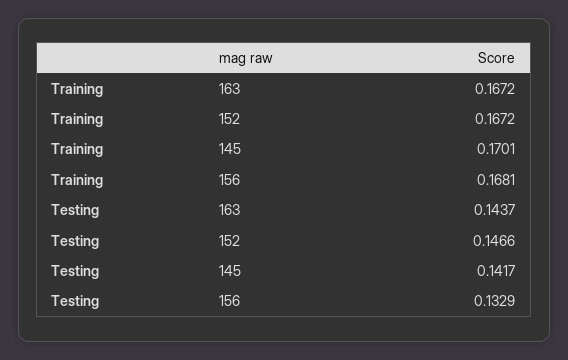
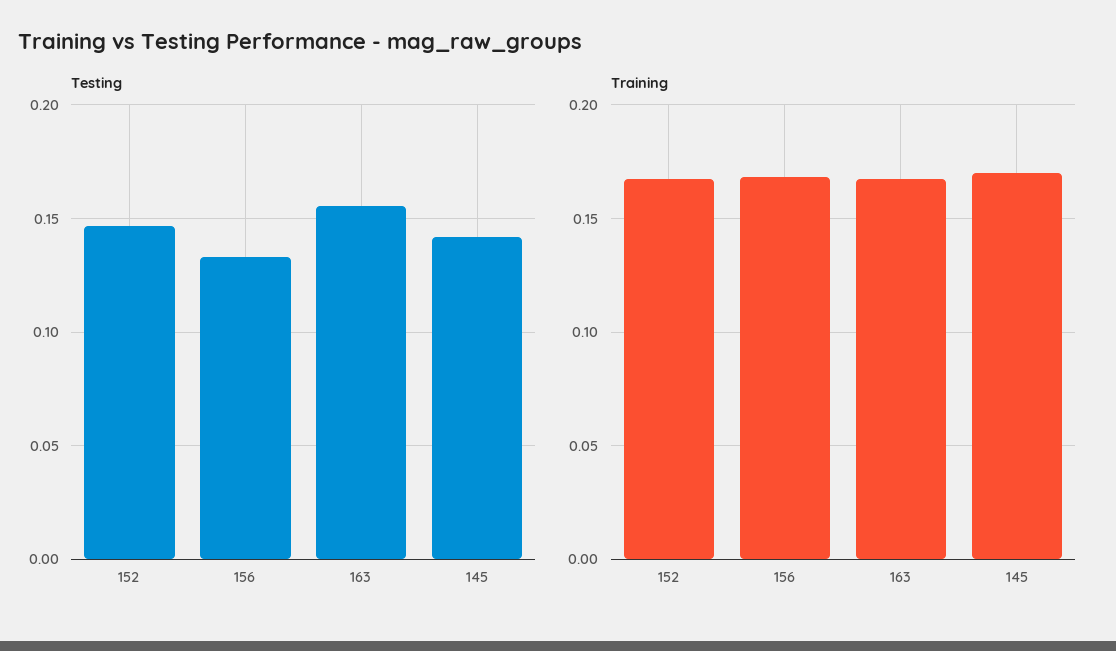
  {
    "Training": {
      "163": 0.1672,
      "152": 0.1672,
      "145": 0.1701,
      "156": 0.1681
    },
    "Testing": {
-     "163": 0.1437,
+     "163": 0.155,
      "152": 0.1466,
      "145": 0.1417,
      "156": 0.1329
    }
  }

